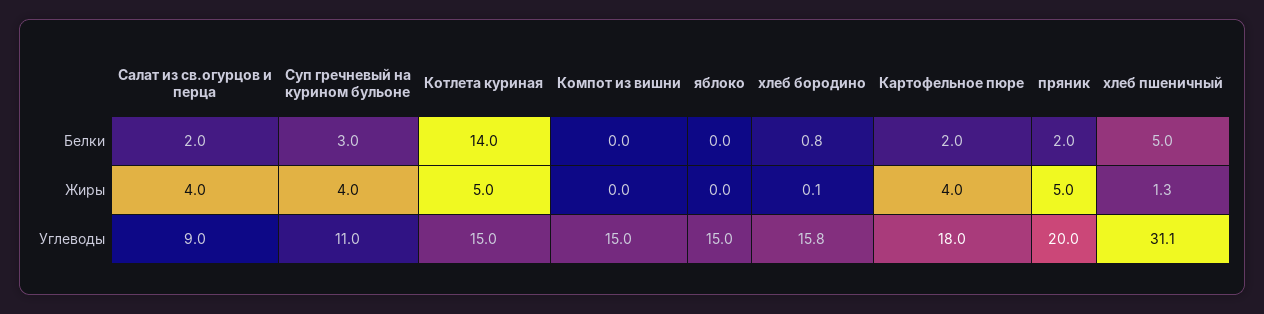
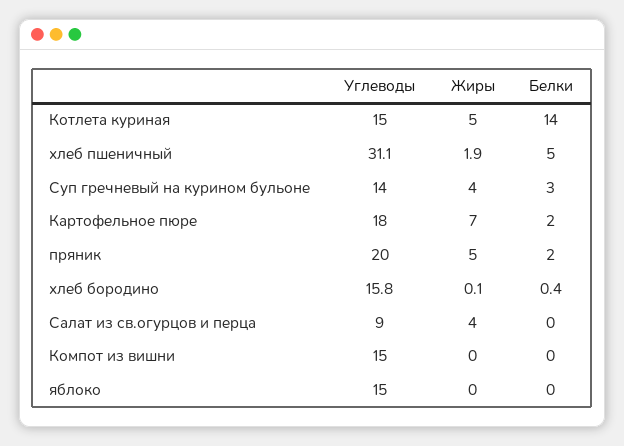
  {
    "Салат из св.огурцов и перца": {
-     "Белки": 2,
+     "Белки": 0,
      "Жиры": 4,
      "Углеводы": 9
    },
    "Суп гречневый на курином бульоне": {
      "Белки": 3,
      "Жиры": 4,
-     "Углеводы": 11
+     "Углеводы": 14
    },
    "Котлета куриная": {
      "Белки": 14,
      "Жиры": 5,
      "Углеводы": 15
    },
    "Компот из вишни": {
      "Белки": 0,
      "Жиры": 0,
      "Углеводы": 15
    },
    "яблоко": {
      "Белки": 0,
      "Жиры": 0,
      "Углеводы": 15
    },
    "хлеб бородино": {
-     "Белки": 0.8,
+     "Белки": 0.4,
      "Жиры": 0.1,
      "Углеводы": 15.8
    },
    "Картофельное пюре": {
      "Белки": 2,
-     "Жиры": 4,
+     "Жиры": 7,
      "Углеводы": 18
    },
    "пряник": {
      "Белки": 2,
      "Жиры": 5,
      "Углеводы": 20
    },
    "хлеб пшеничный": {
      "Белки": 5,
-     "Жиры": 1.3,
+     "Жиры": 1.9,
      "Углеводы": 31.1
    }
  }

